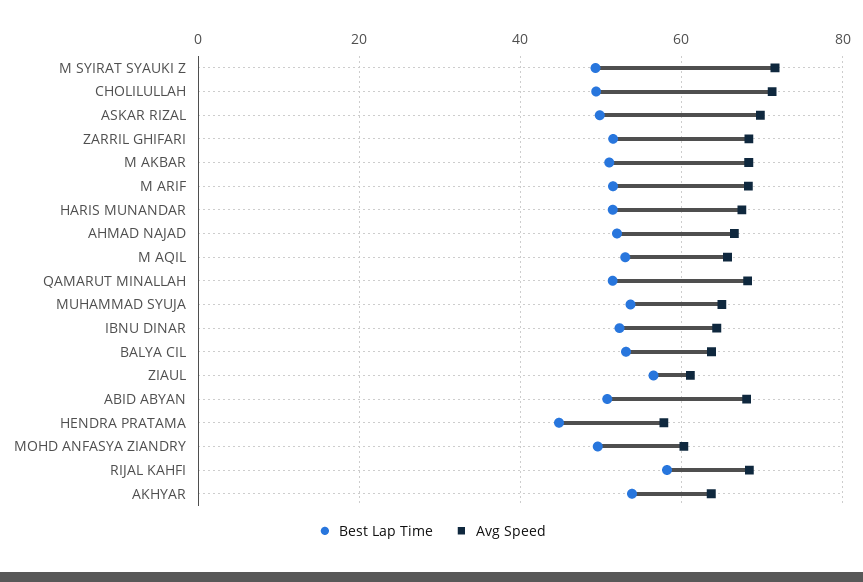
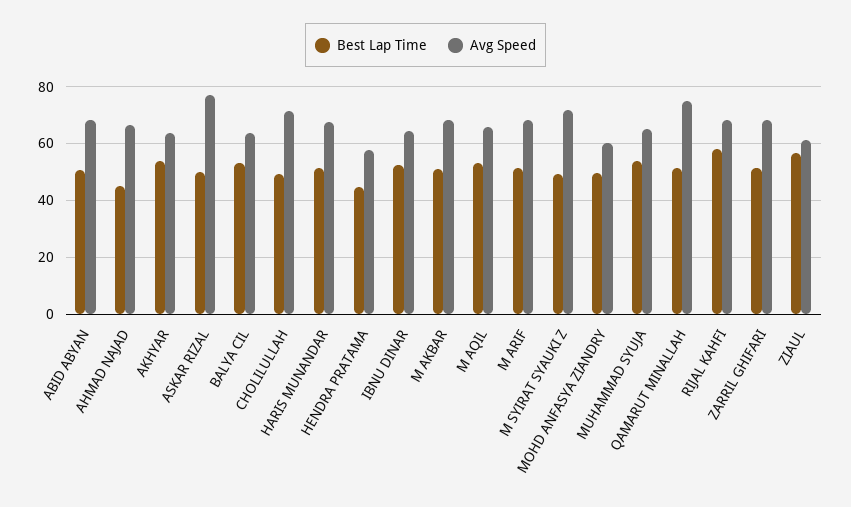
  {
    "Best Lap Time": {
      "M SYIRAT SYAUKI Z": 50,
      "CHOLILULLAH": 50,
      "ASKAR RIZAL": 50,
      "ZARRIL GHIFARI": 52,
      "M AKBAR": 52,
      "M ARIF": 52,
      "HARIS MUNANDAR": 52,
-     "AHMAD NAJAD": 52,
+     "AHMAD NAJAD": 45,
      "M AQIL": 54,
      "QAMARUT MINALLAH": 52,
      "MUHAMMAD SYUJA": 54,
      "IBNU DINAR": 52,
      "BALYA CIL": 54,
      "ZIAUL": 56,
      "ABID ABYAN": 50,
      "HENDRA PRATAMA": 44,
      "MOHD ANFASYA ZIANDRY": 50,
      "RIJAL KAHFI": 58,
      "AKHYAR": 54
    },
    "Avg Speed": {
      "M SYIRAT SYAUKI Z": 72,
      "CHOLILULLAH": 72,
-     "ASKAR RIZAL": 70,
+     "ASKAR RIZAL": 77.5,
      "ZARRIL GHIFARI": 68,
      "M AKBAR": 68,
      "M ARIF": 68,
      "HARIS MUNANDAR": 68,
      "AHMAD NAJAD": 66,
      "M AQIL": 66,
-     "QAMARUT MINALLAH": 68,
+     "QAMARUT MINALLAH": 75,
      "MUHAMMAD SYUJA": 66,
      "IBNU DINAR": 64,
      "BALYA CIL": 64,
      "ZIAUL": 62,
      "ABID ABYAN": 68,
      "HENDRA PRATAMA": 58,
      "MOHD ANFASYA ZIANDRY": 60,
      "RIJAL KAHFI": 68,
      "AKHYAR": 64
    }
  }

